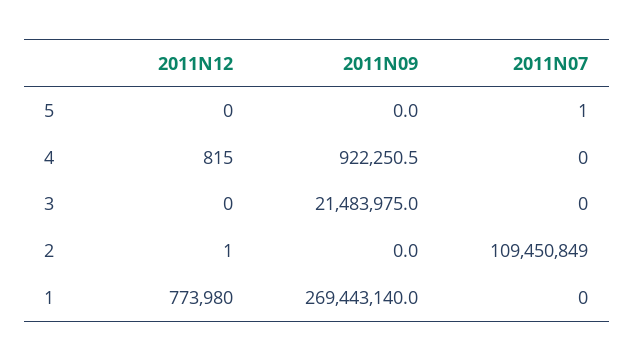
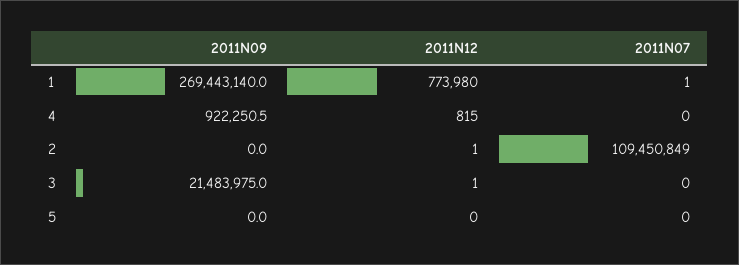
  {
    "2011N12": {
      "5": 0,
      "4": 815,
-     "3": 0,
+     "3": 1,
      "2": 1,
      "1": 773980
    },
    "2011N09": {
      "5": 0,
      "4": 922250.5,
      "3": 21483975,
      "2": 0,
      "1": 269443140
    },
    "2011N07": {
-     "5": 1,
+     "5": 0,
      "4": 0,
      "3": 0,
      "2": 109450849,
-     "1": 0
+     "1": 1
    }
  }

